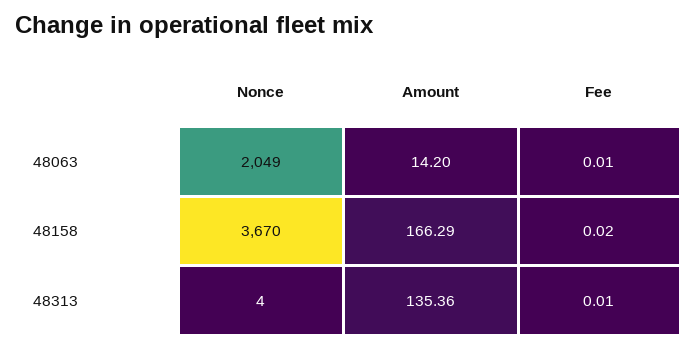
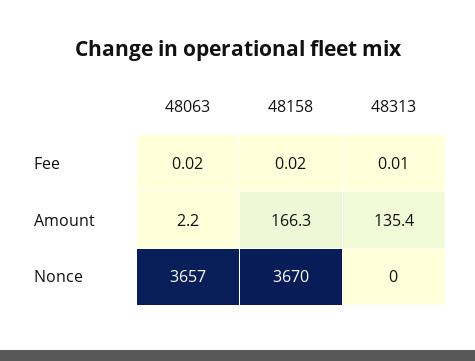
  {
    "Nonce": {
-     "48063": 2049,
+     "48063": 3657,
      "48158": 3670,
-     "48313": 4
+     "48313": 0
    },
    "Amount": {
-     "48063": 14.2,
+     "48063": 2.2,
      "48158": 166.29,
      "48313": 135.36
    },
    "Fee": {
-     "48063": 0.01,
+     "48063": 0.02,
      "48158": 0.02,
      "48313": 0.01
    }
  }

